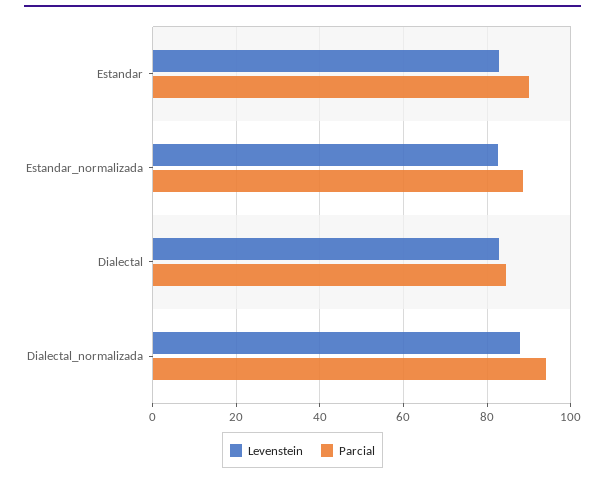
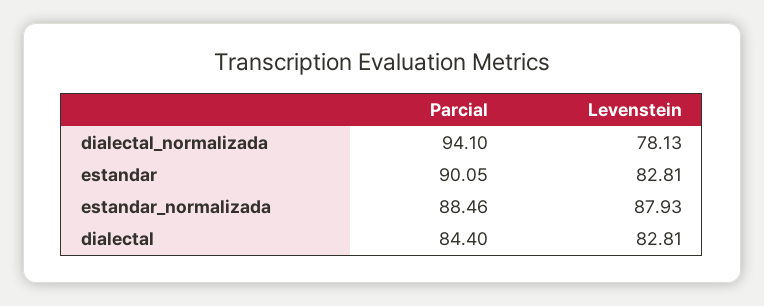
  {
    "Levenstein": {
      "Estandar": 82.81,
-     "Estandar_normalizada": 82,
+     "Estandar_normalizada": 87.93,
      "Dialectal": 82.81,
-     "Dialectal_normalizada": 88
+     "Dialectal_normalizada": 78.13
    },
    "Parcial": {
      "Estandar": 90.05,
      "Estandar_normalizada": 88.46,
      "Dialectal": 84.4,
      "Dialectal_normalizada": 94.1
    }
  }

